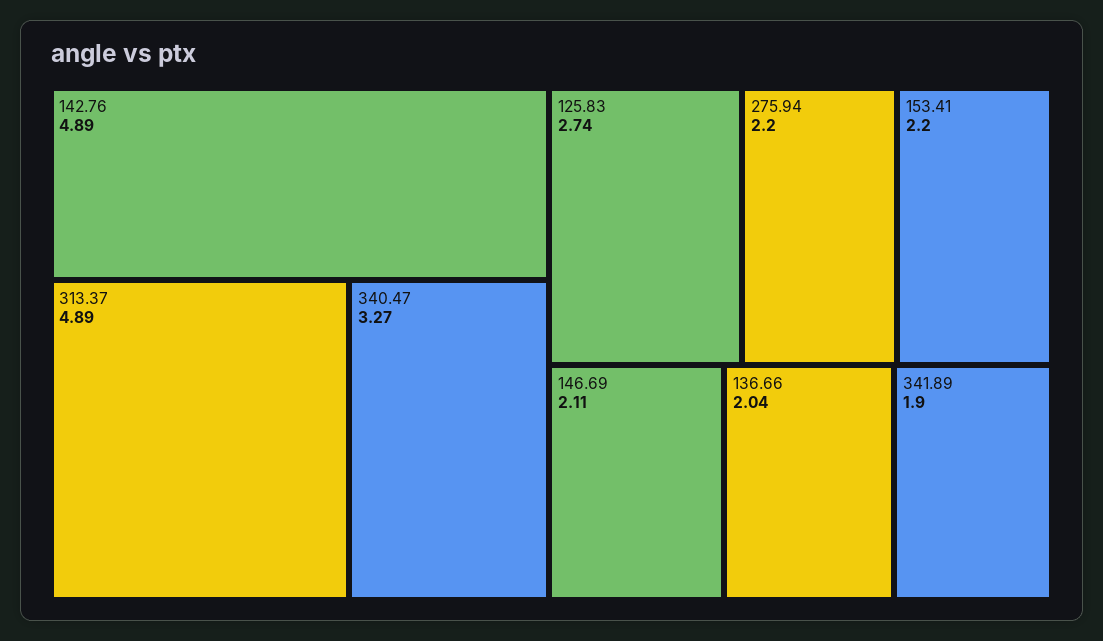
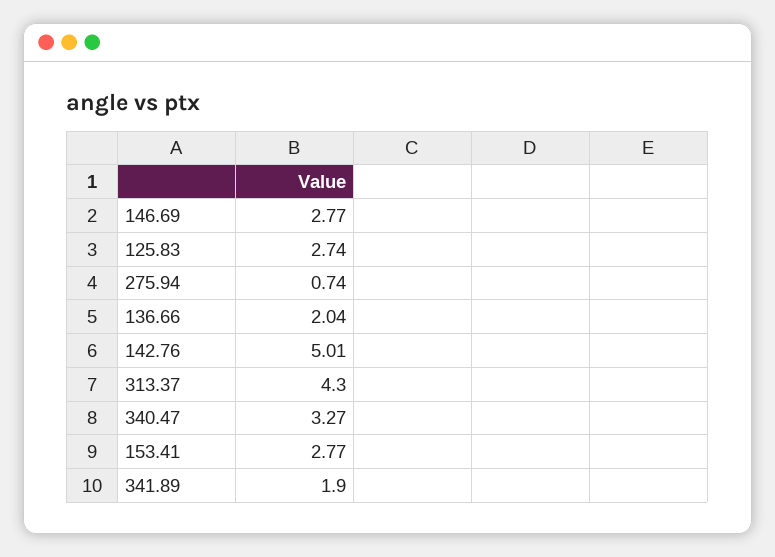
  {
-   "142.76": 4.89,
+   "142.76": 5.01,
-   "313.37": 4.89,
+   "313.37": 4.3,
    "340.47": 3.27,
    "125.83": 2.74,
-   "275.94": 2.2,
+   "275.94": 0.74,
-   "153.41": 2.2,
+   "153.41": 2.77,
-   "146.69": 2.11,
+   "146.69": 2.77,
    "136.66": 2.04,
    "341.89": 1.9
  }

